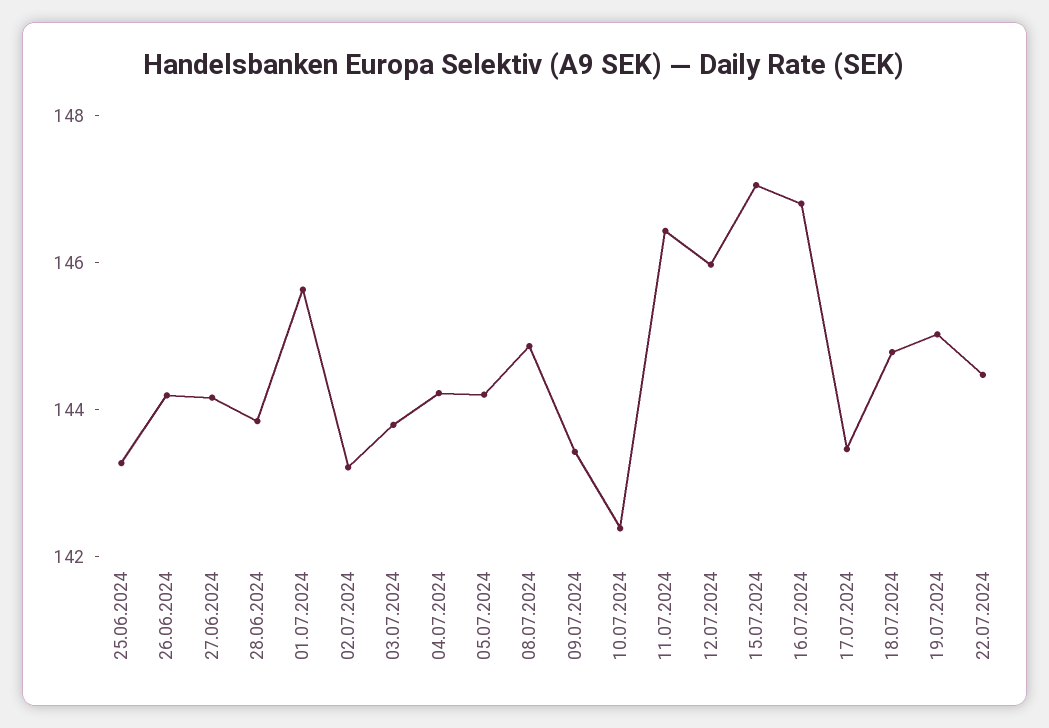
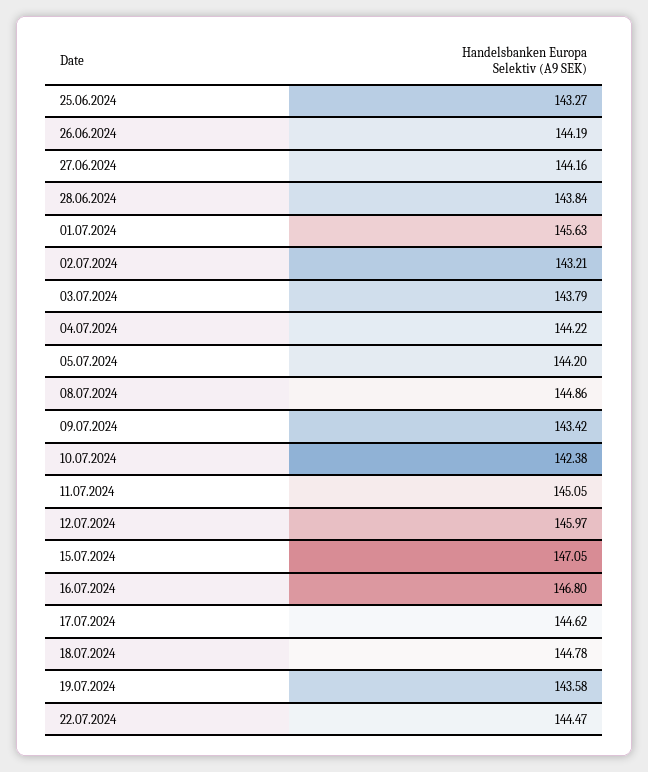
  {
    "25.06.2024": 143.27,
    "26.06.2024": 144.19,
    "27.06.2024": 144.16,
    "28.06.2024": 143.84,
    "01.07.2024": 145.63,
    "02.07.2024": 143.21,
    "03.07.2024": 143.79,
    "04.07.2024": 144.22,
    "05.07.2024": 144.2,
    "08.07.2024": 144.86,
    "09.07.2024": 143.42,
    "10.07.2024": 142.38,
-   "11.07.2024": 146.5,
+   "11.07.2024": 145.05,
    "12.07.2024": 145.97,
    "15.07.2024": 147.05,
    "16.07.2024": 146.8,
-   "17.07.2024": 143.5,
+   "17.07.2024": 144.62,
    "18.07.2024": 144.78,
-   "19.07.2024": 145,
+   "19.07.2024": 143.58,
    "22.07.2024": 144.47
  }

